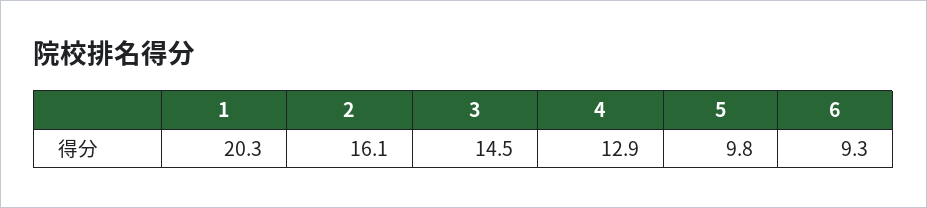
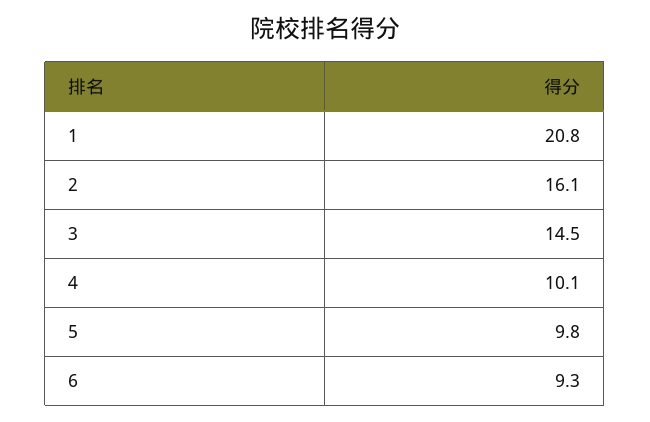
  {
-   "1": 20.3,
+   "1": 20.8,
    "2": 16.1,
    "3": 14.5,
-   "4": 12.9,
+   "4": 10.1,
    "5": 9.8,
    "6": 9.3
  }

